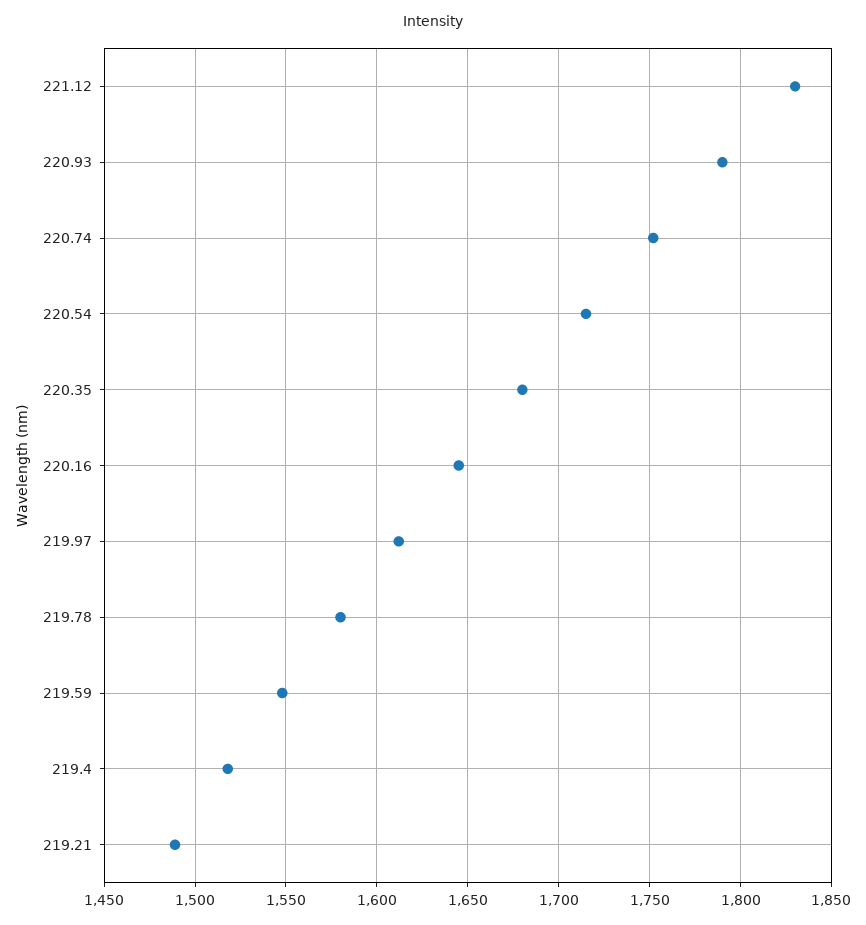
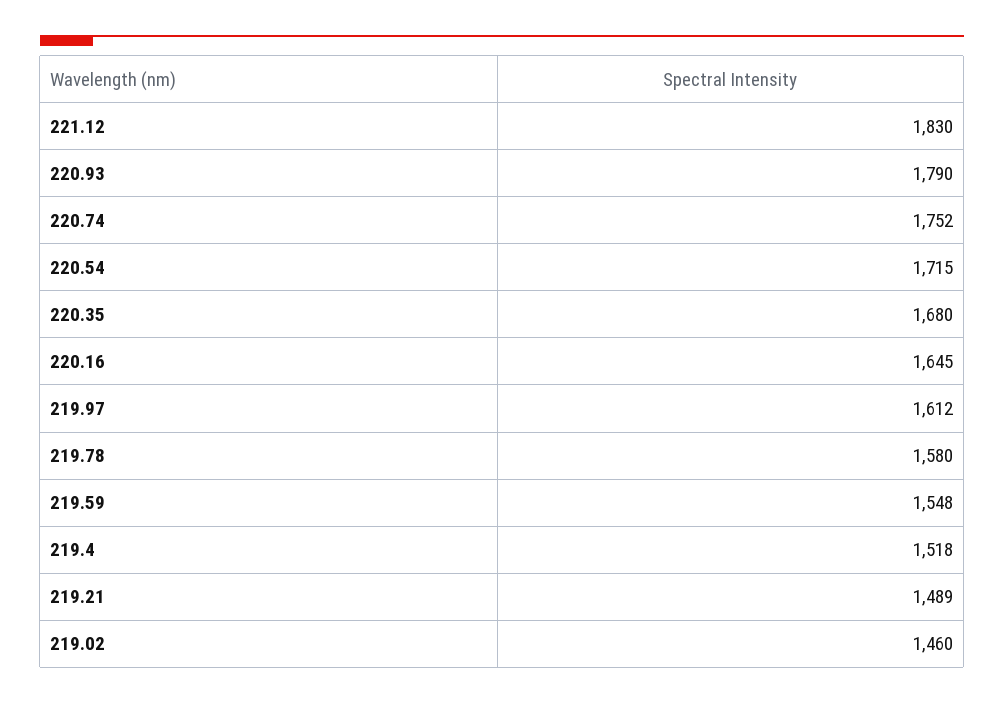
  {
    "221.12": 1830,
    "220.93": 1790,
    "220.74": 1752,
    "220.54": 1715,
    "220.35": 1680,
    "220.16": 1645,
    "219.97": 1612,
    "219.78": 1580,
    "219.59": 1548,
    "219.4": 1518,
-   "219.21": 1489
+   "219.21": 1489,
+   "219.02": 1460
  }

